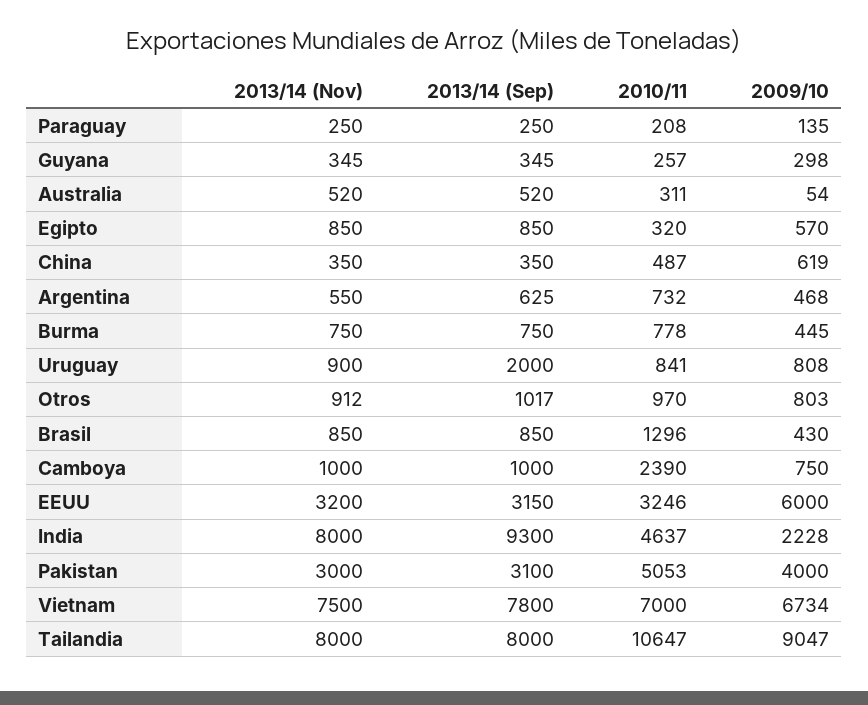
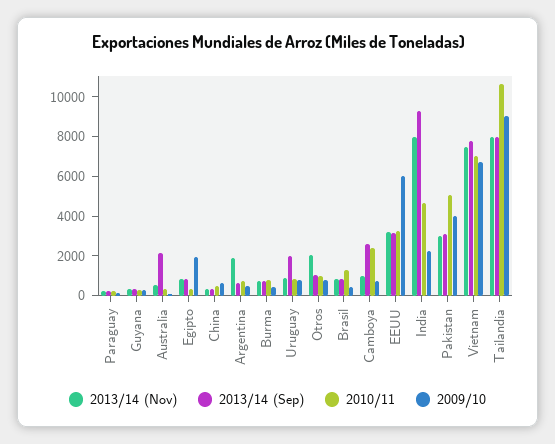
  {
    "2013/14 (Nov)": {
      "Paraguay": 250,
      "Guyana": 345,
      "Australia": 520,
      "Egipto": 850,
      "China": 350,
-     "Argentina": 550,
+     "Argentina": 2000,
      "Burma": 750,
      "Uruguay": 900,
-     "Otros": 912,
+     "Otros": 2000,
      "Brasil": 850,
      "Camboya": 1000,
      "EEUU": 3200,
      "India": 8000,
      "Pakistan": 3000,
      "Vietnam": 7500,
      "Tailandia": 8000
    },
    "2013/14 (Sep)": {
      "Paraguay": 250,
      "Guyana": 345,
-     "Australia": 520,
+     "Australia": 2000,
      "Egipto": 850,
      "China": 350,
      "Argentina": 625,
      "Burma": 750,
      "Uruguay": 2000,
      "Otros": 1017,
      "Brasil": 850,
-     "Camboya": 1000,
+     "Camboya": 2500,
      "EEUU": 3150,
      "India": 9300,
      "Pakistan": 3100,
      "Vietnam": 7800,
      "Tailandia": 8000
    },
    "2010/11": {
      "Paraguay": 208,
      "Guyana": 257,
      "Australia": 311,
      "Egipto": 320,
      "China": 487,
      "Argentina": 732,
      "Burma": 778,
      "Uruguay": 841,
      "Otros": 970,
      "Brasil": 1296,
      "Camboya": 2390,
      "EEUU": 3246,
      "India": 4637,
      "Pakistan": 5053,
      "Vietnam": 7000,
      "Tailandia": 10647
    },
    "2009/10": {
      "Paraguay": 135,
      "Guyana": 298,
      "Australia": 54,
-     "Egipto": 570,
+     "Egipto": 2000,
      "China": 619,
      "Argentina": 468,
      "Burma": 445,
      "Uruguay": 808,
      "Otros": 803,
      "Brasil": 430,
      "Camboya": 750,
      "EEUU": 6000,
      "India": 2228,
      "Pakistan": 4000,
      "Vietnam": 6734,
      "Tailandia": 9047
    }
  }

